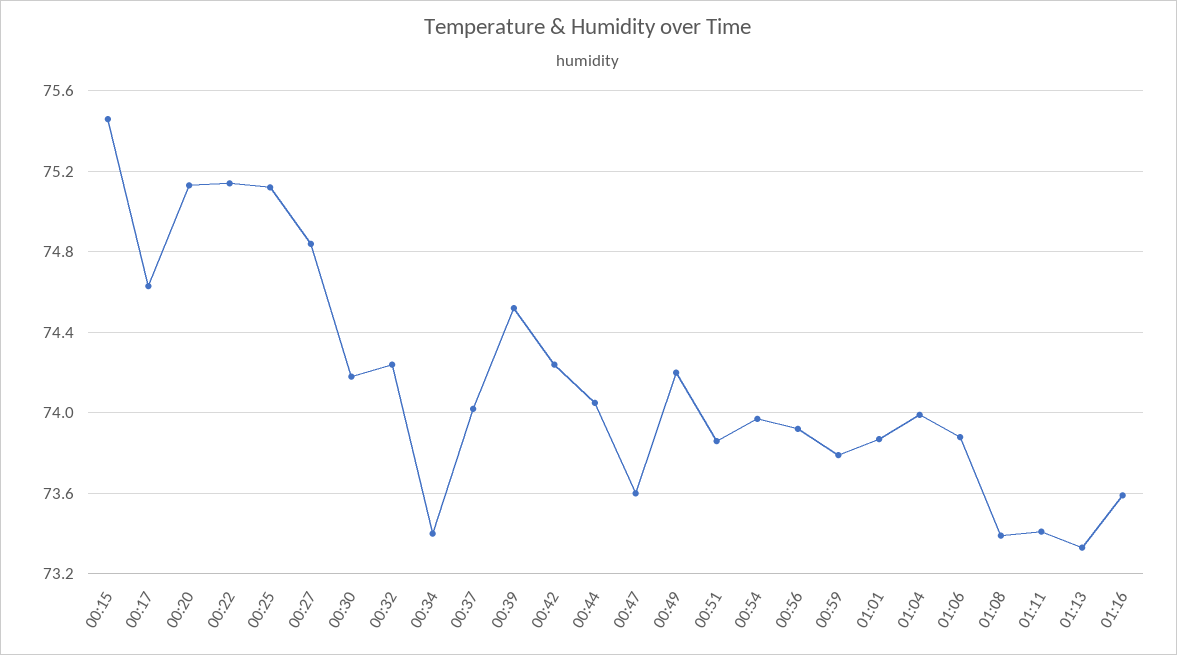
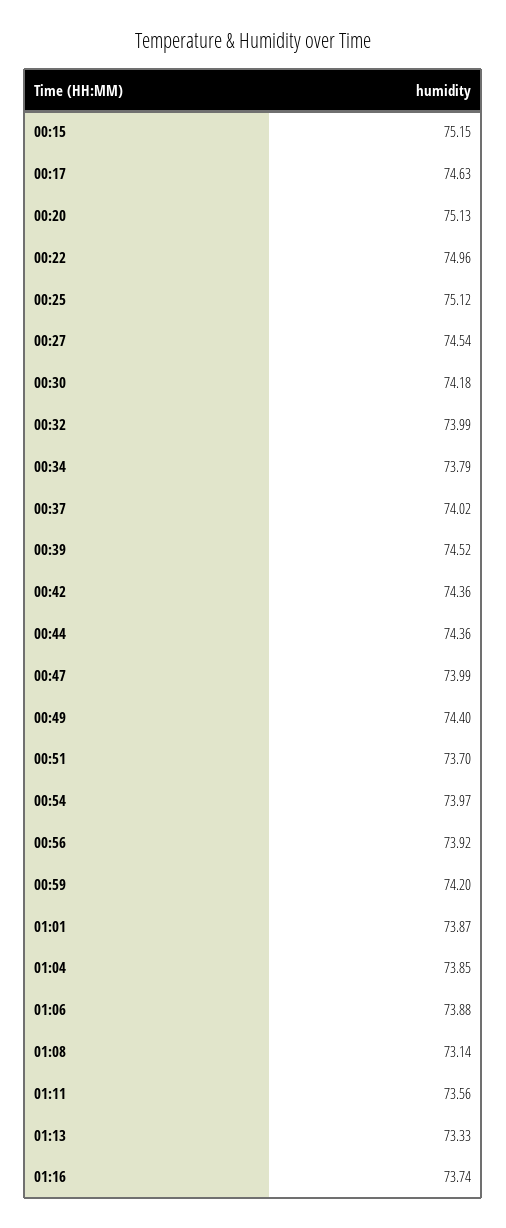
  {
-   "00:15": 75.45,
+   "00:15": 75.15,
    "00:17": 74.63,
    "00:20": 75.13,
-   "00:22": 75.15,
+   "00:22": 74.96,
    "00:25": 75.12,
-   "00:27": 74.85,
+   "00:27": 74.54,
    "00:30": 74.18,
-   "00:32": 74.25,
+   "00:32": 73.99,
-   "00:34": 73.4,
+   "00:34": 73.79,
    "00:37": 74.02,
    "00:39": 74.52,
-   "00:42": 74.25,
+   "00:42": 74.36,
-   "00:44": 74.05,
+   "00:44": 74.36,
-   "00:47": 73.6,
+   "00:47": 73.99,
-   "00:49": 74.2,
+   "00:49": 74.4,
-   "00:51": 73.85,
+   "00:51": 73.7,
    "00:54": 73.97,
    "00:56": 73.92,
-   "00:59": 73.8,
+   "00:59": 74.2,
    "01:01": 73.87,
-   "01:04": 74,
+   "01:04": 73.85,
    "01:06": 73.88,
-   "01:08": 73.4,
+   "01:08": 73.14,
-   "01:11": 73.4,
+   "01:11": 73.56,
    "01:13": 73.33,
-   "01:16": 73.6
+   "01:16": 73.74
  }

